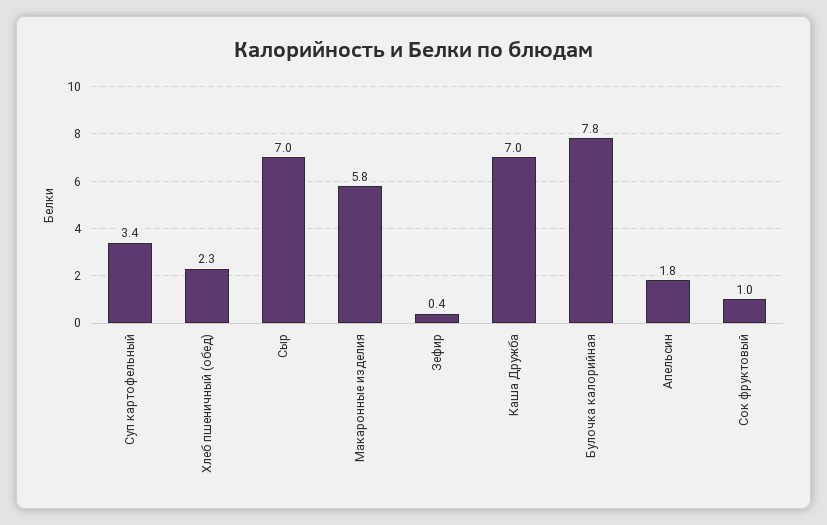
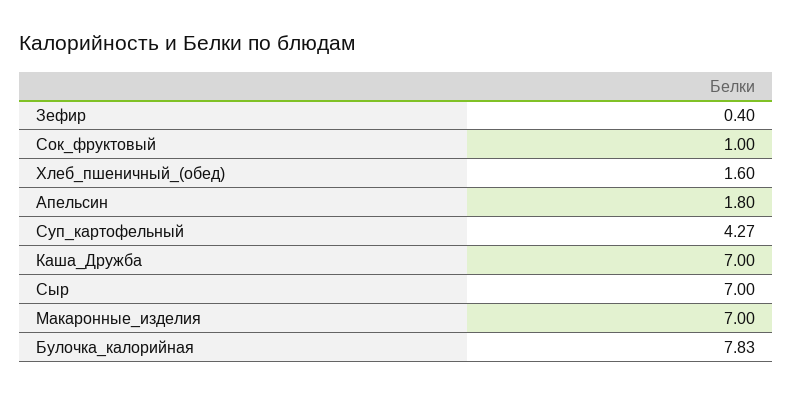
  {
-   "Суп картофельный": 3.4,
+   "Суп картофельный": 4.27,
-   "Хлеб пшеничный (обед)": 2.3,
+   "Хлеб пшеничный (обед)": 1.6,
    "Сыр": 7,
-   "Макаронные изделия": 5.8,
+   "Макаронные изделия": 7,
    "Зефир": 0.4,
    "Каша Дружба": 7,
    "Булочка калорийная": 7.83,
    "Апельсин": 1.8,
    "Сок фруктовый": 1
  }

